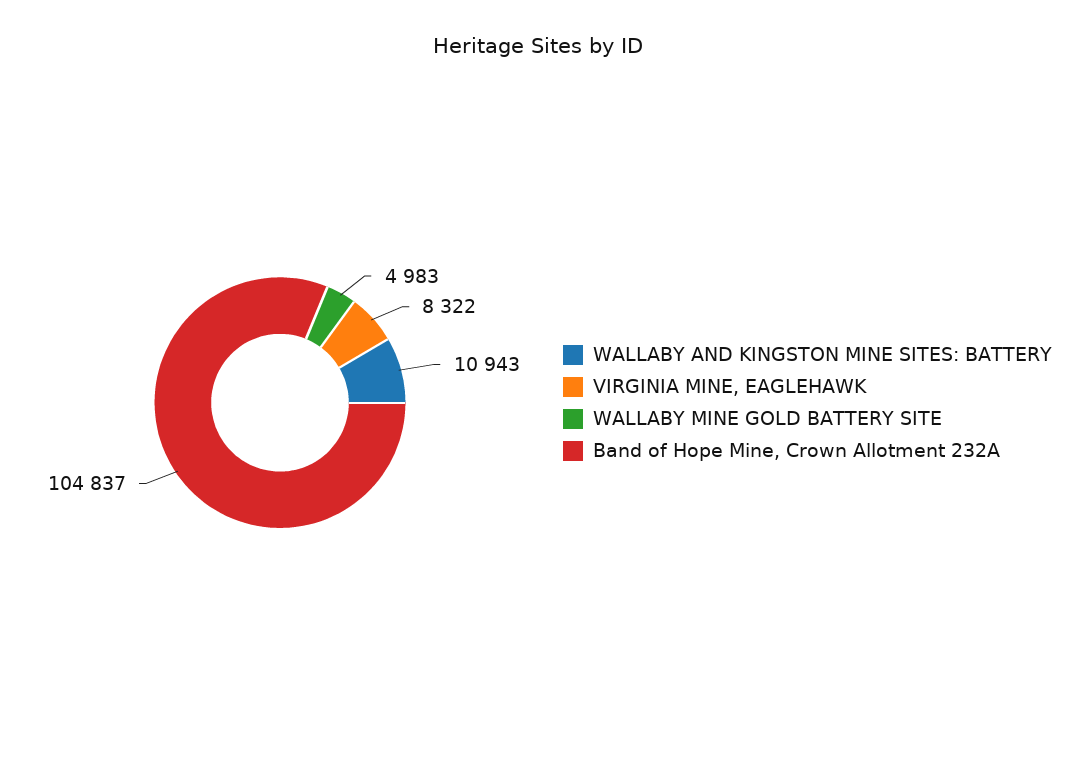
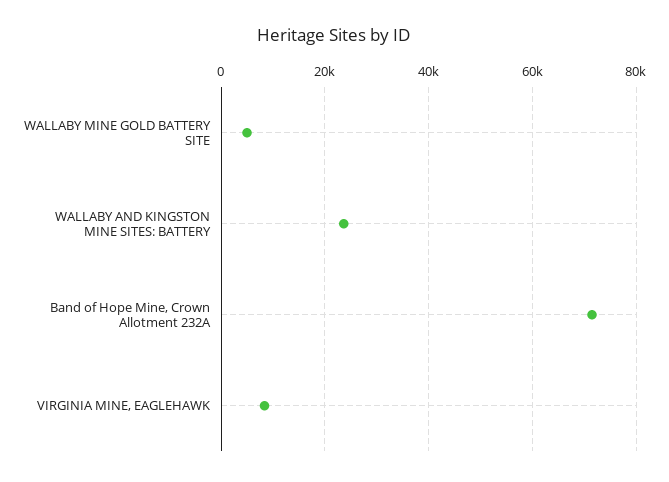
  {
-   "WALLABY AND KINGSTON MINE SITES: BATTERY": 10943,
+   "WALLABY AND KINGSTON MINE SITES: BATTERY": 24000,
    "VIRGINIA MINE, EAGLEHAWK": 8322,
    "WALLABY MINE GOLD BATTERY SITE": 4983,
-   "Band of Hope Mine, Crown Allotment 232A": 104837
+   "Band of Hope Mine, Crown Allotment 232A": 72000
  }

